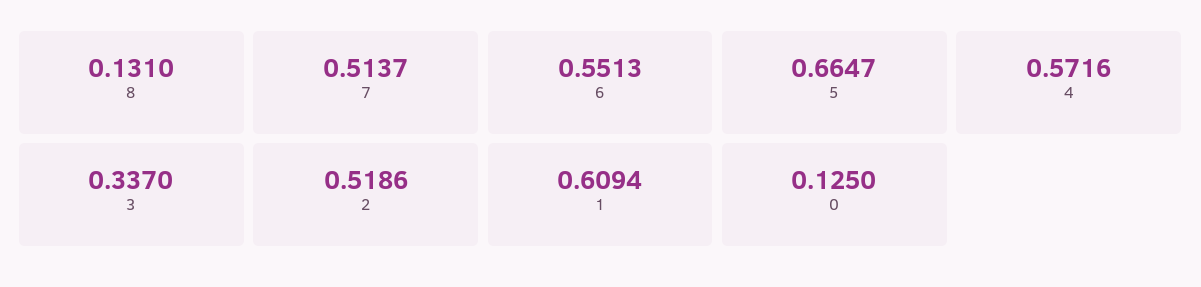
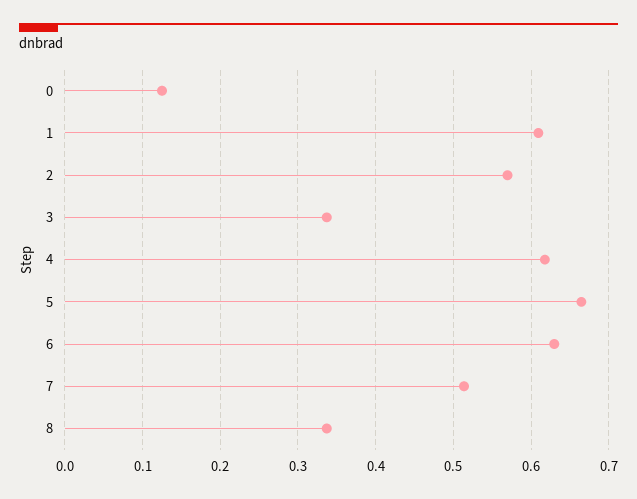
  {
-   "8": 0.131,
+   "8": 0.34,
    "7": 0.5137,
-   "6": 0.5513,
+   "6": 0.63,
    "5": 0.6647,
-   "4": 0.5716,
+   "4": 0.62,
    "3": 0.337,
-   "2": 0.5186,
+   "2": 0.57,
    "1": 0.6094,
    "0": 0.125
  }

